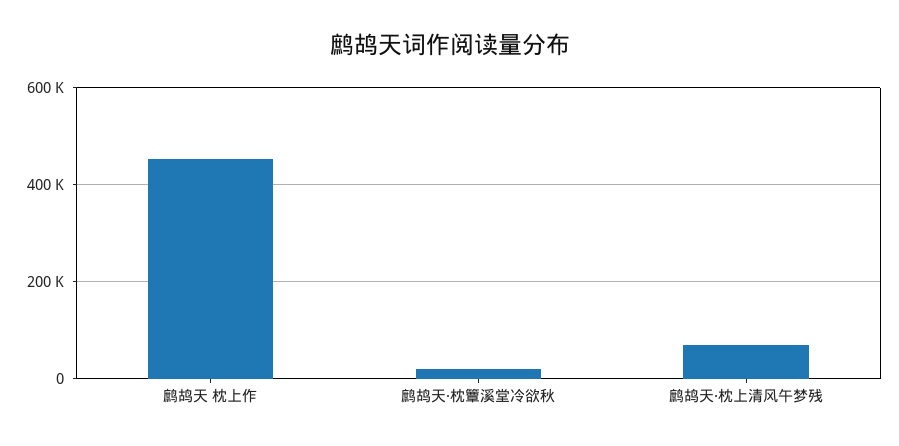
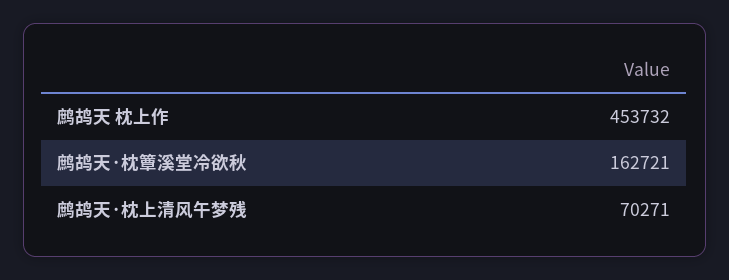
  {
    "鹧鸪天 枕上作": 453732,
-   "鹧鸪天·枕簟溪堂冷欲秋": 20000,
+   "鹧鸪天·枕簟溪堂冷欲秋": 162721,
    "鹧鸪天·枕上清风午梦残": 70271
  }

